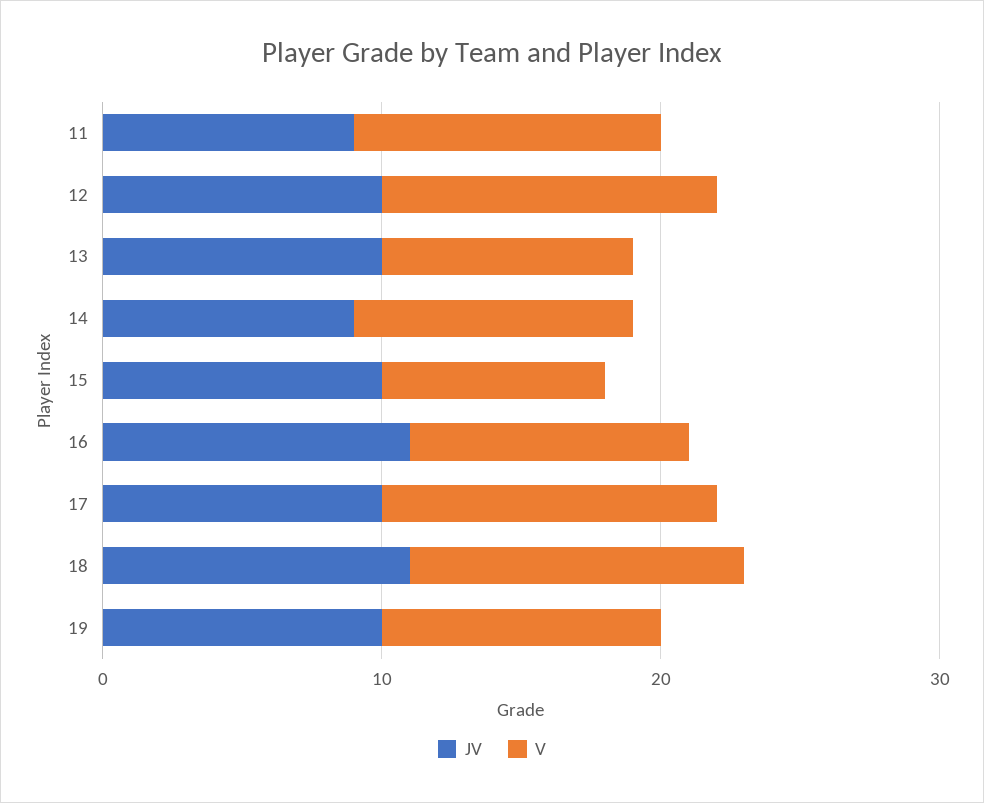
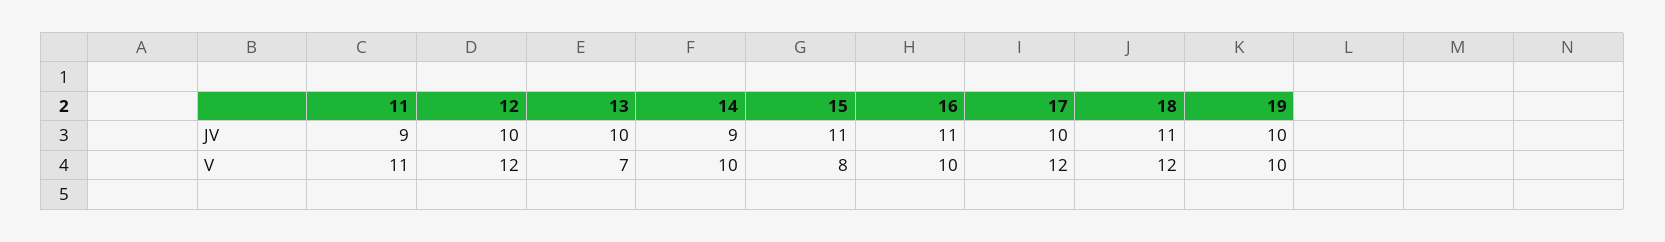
  {
    "JV": {
      "11": 9,
      "12": 10,
      "13": 10,
      "14": 9,
-     "15": 10,
+     "15": 11,
      "16": 11,
      "17": 10,
      "18": 11,
      "19": 10
    },
    "V": {
      "11": 11,
      "12": 12,
-     "13": 9,
+     "13": 7,
      "14": 10,
      "15": 8,
      "16": 10,
      "17": 12,
      "18": 12,
      "19": 10
    }
  }

